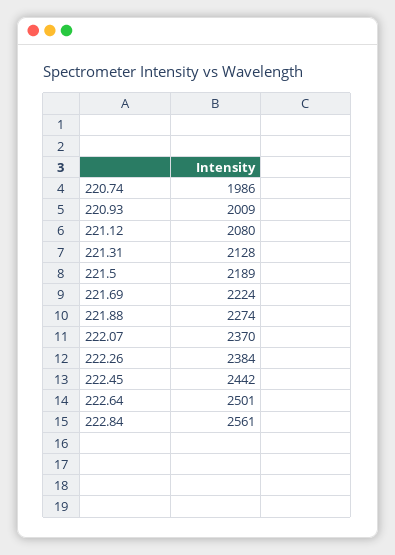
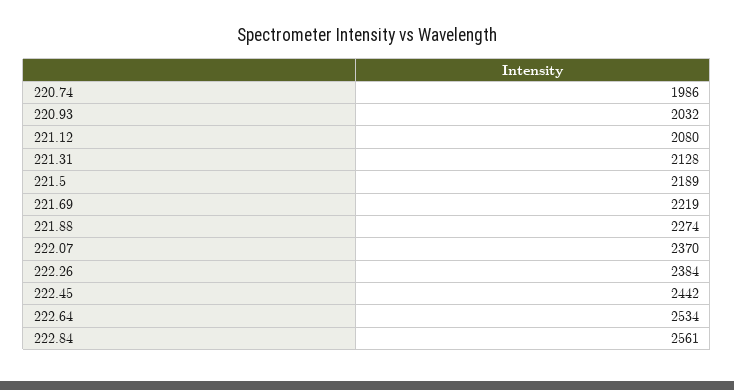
  {
    "220.74": 1986,
-   "220.93": 2009,
+   "220.93": 2032,
    "221.12": 2080,
    "221.31": 2128,
    "221.5": 2189,
-   "221.69": 2224,
+   "221.69": 2219,
    "221.88": 2274,
    "222.07": 2370,
    "222.26": 2384,
    "222.45": 2442,
-   "222.64": 2501,
+   "222.64": 2534,
    "222.84": 2561
  }

